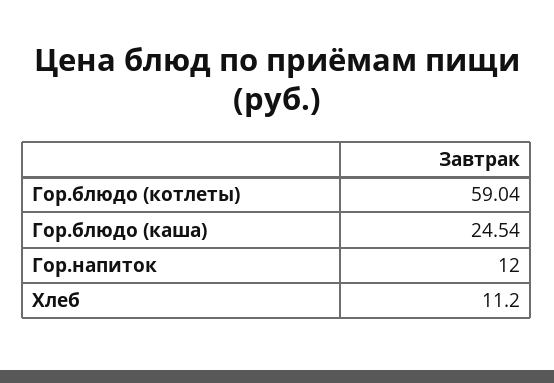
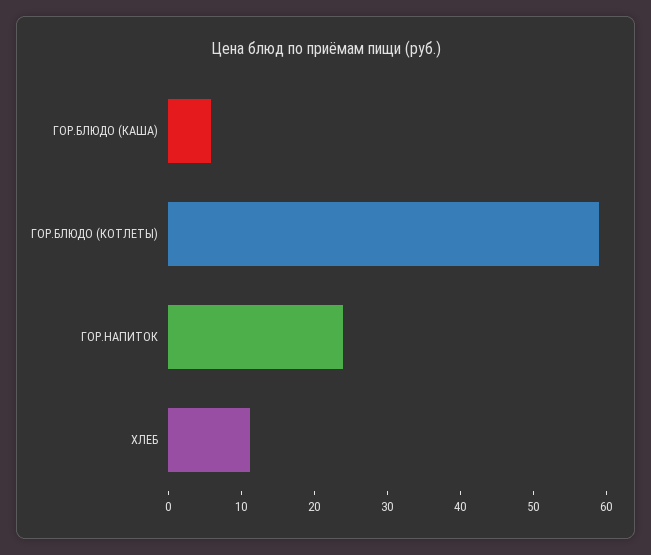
  {
    "Гор.блюдо (котлеты)": 59.04,
-   "Гор.блюдо (каша)": 24.54,
+   "Гор.блюдо (каша)": 6,
-   "Гор.напиток": 12,
+   "Гор.напиток": 24,
    "Хлеб": 11.2
  }

